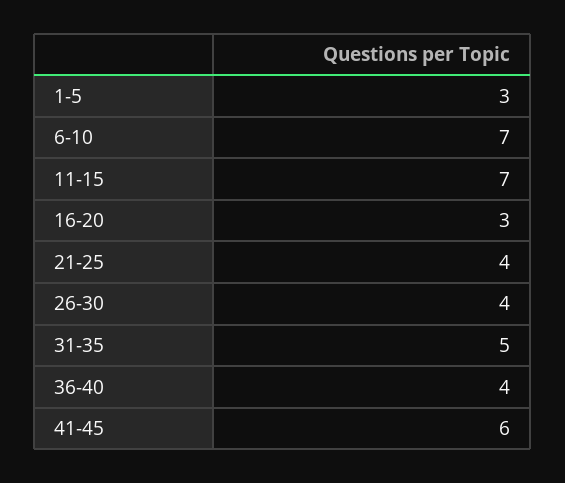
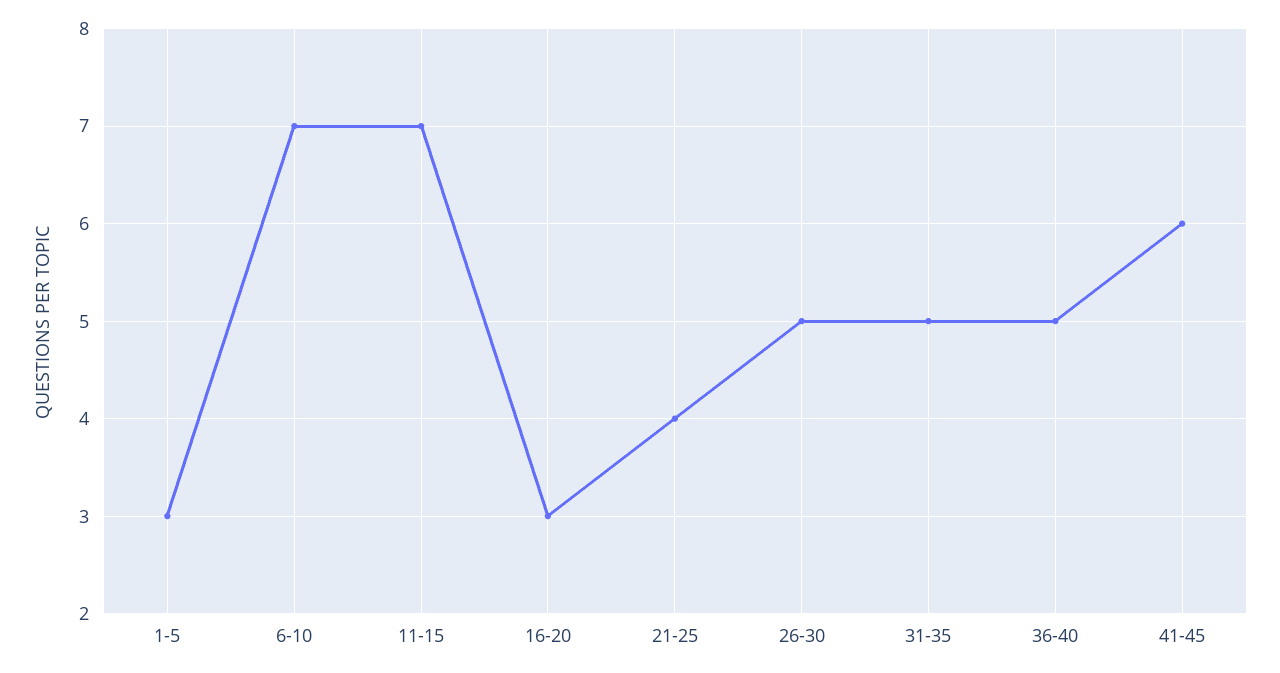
  {
    "1-5": 3,
    "6-10": 7,
    "11-15": 7,
    "16-20": 3,
    "21-25": 4,
-   "26-30": 4,
+   "26-30": 5,
    "31-35": 5,
-   "36-40": 4,
+   "36-40": 5,
    "41-45": 6
  }

